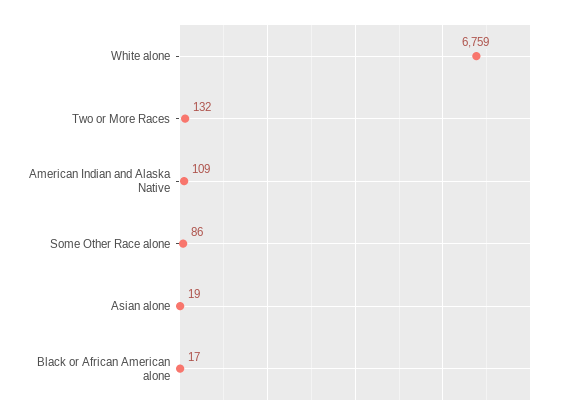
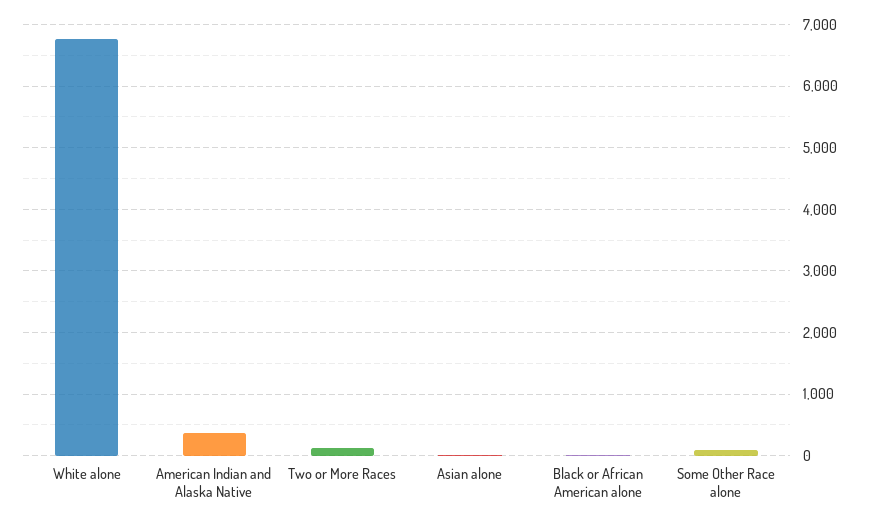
  {
    "White alone": 6759,
    "Two or More Races": 132,
-   "American Indian and Alaska Native": 109,
+   "American Indian and Alaska Native": 400,
    "Some Other Race alone": 86,
    "Asian alone": 19,
    "Black or African American alone": 17
  }

